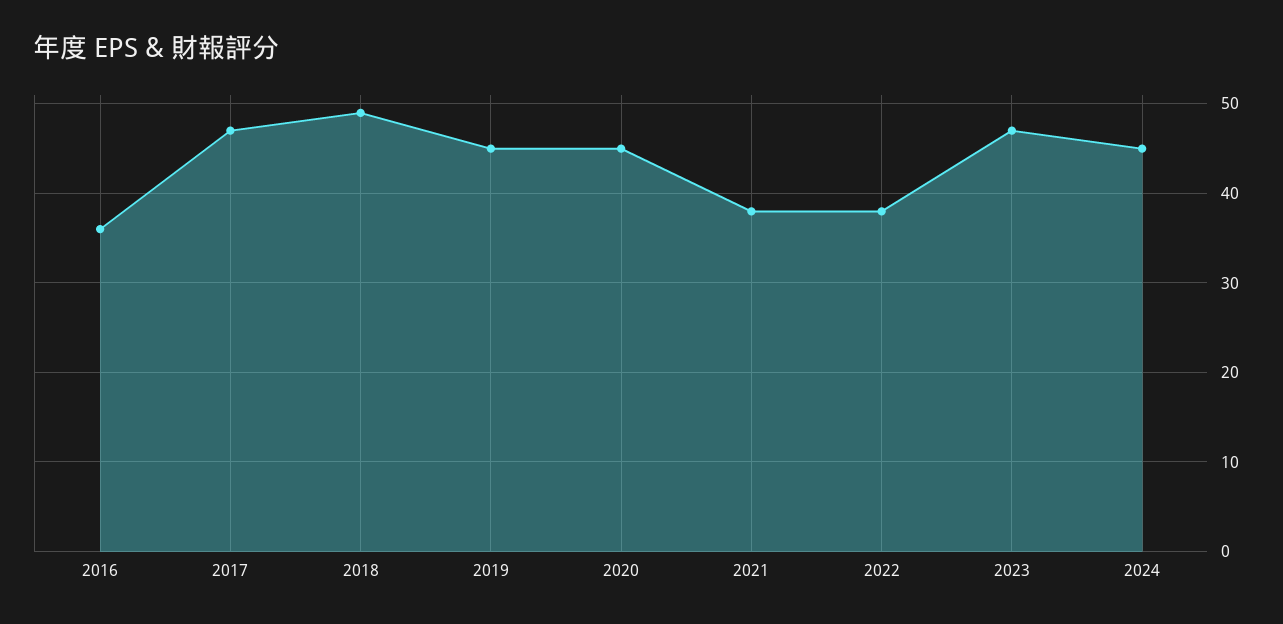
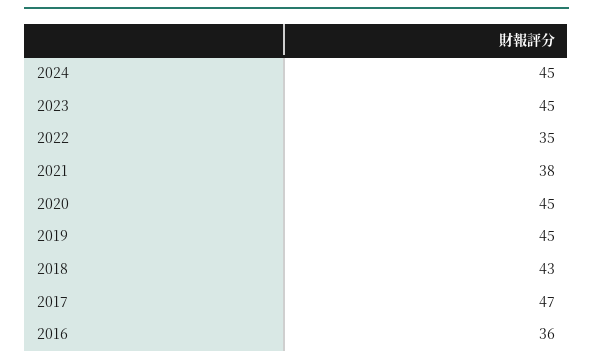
  {
    "2016": 36,
    "2017": 47,
-   "2018": 49,
+   "2018": 43,
    "2019": 45,
    "2020": 45,
    "2021": 38,
-   "2022": 38,
+   "2022": 35,
-   "2023": 47,
+   "2023": 45,
    "2024": 45
  }

